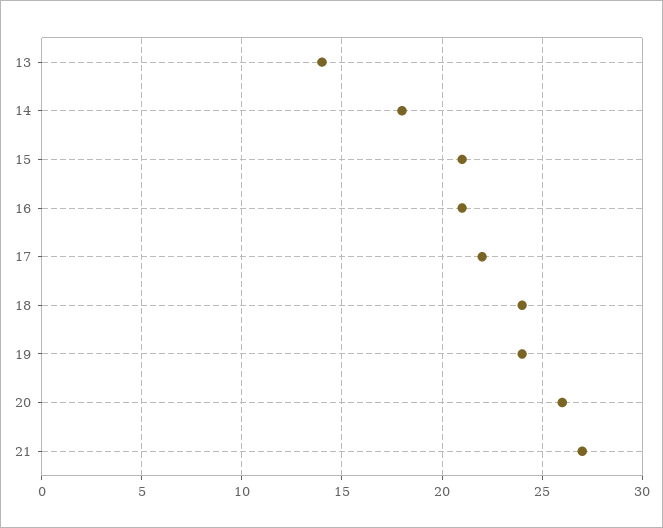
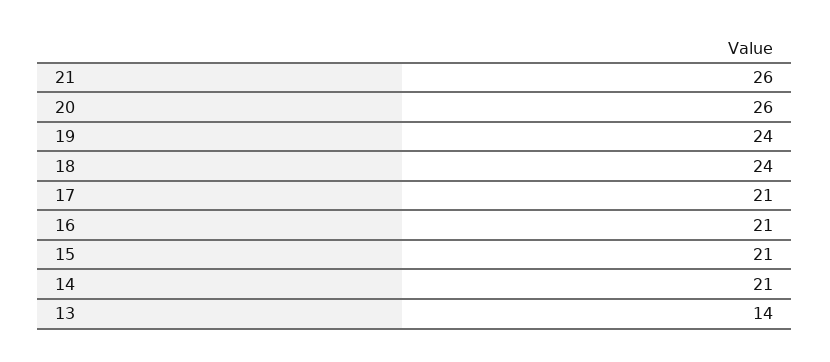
  {
    "13": 14,
-   "14": 18,
+   "14": 21,
    "15": 21,
    "16": 21,
-   "17": 22,
+   "17": 21,
    "18": 24,
    "19": 24,
    "20": 26,
-   "21": 27
+   "21": 26
  }

